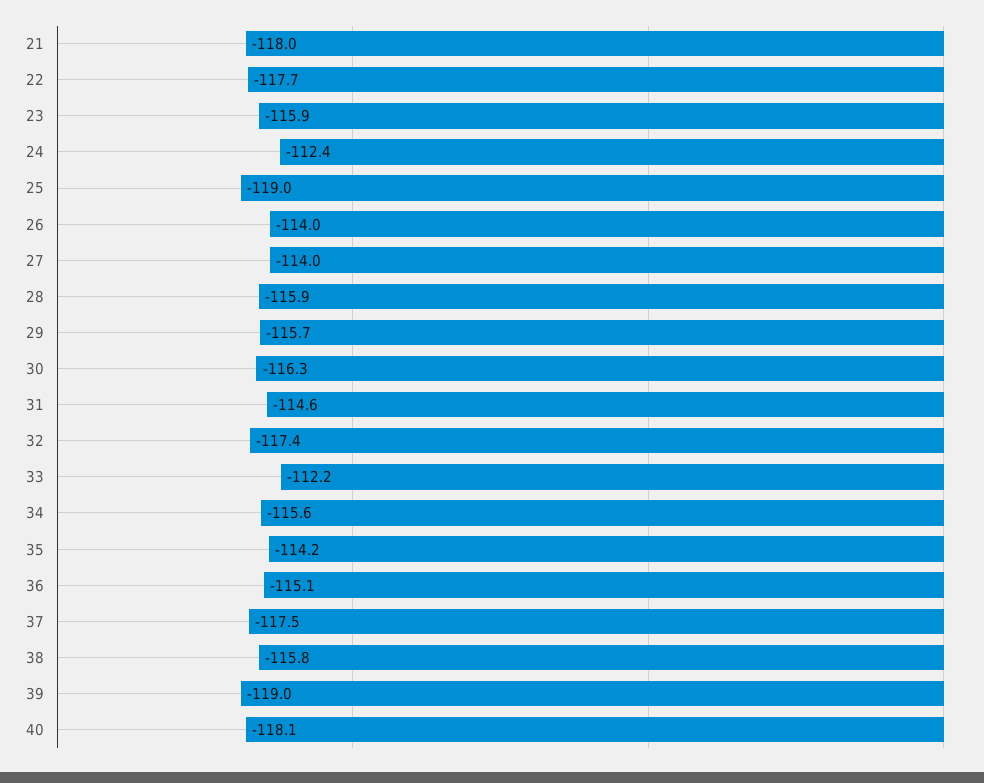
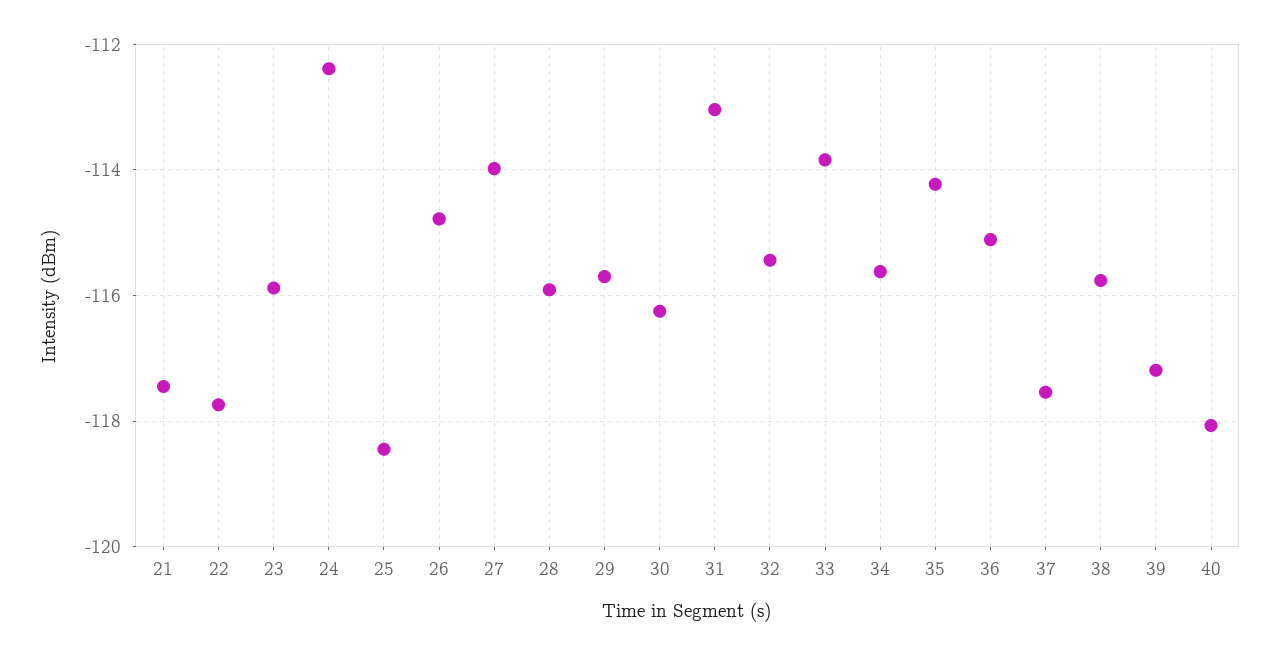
  {
-   "21": -118,
+   "21": -117.4,
    "22": -117.7,
    "23": -115.9,
    "24": -112.4,
-   "25": -119,
+   "25": -118.4,
-   "26": -114,
+   "26": -114.8,
    "27": -114,
    "28": -115.9,
    "29": -115.7,
    "30": -116.3,
-   "31": -114.6,
+   "31": -113,
-   "32": -117.4,
+   "32": -115.4,
-   "33": -112.2,
+   "33": -113.8,
    "34": -115.6,
    "35": -114.2,
    "36": -115.1,
    "37": -117.5,
    "38": -115.8,
-   "39": -119,
+   "39": -117.2,
    "40": -118.1
  }

